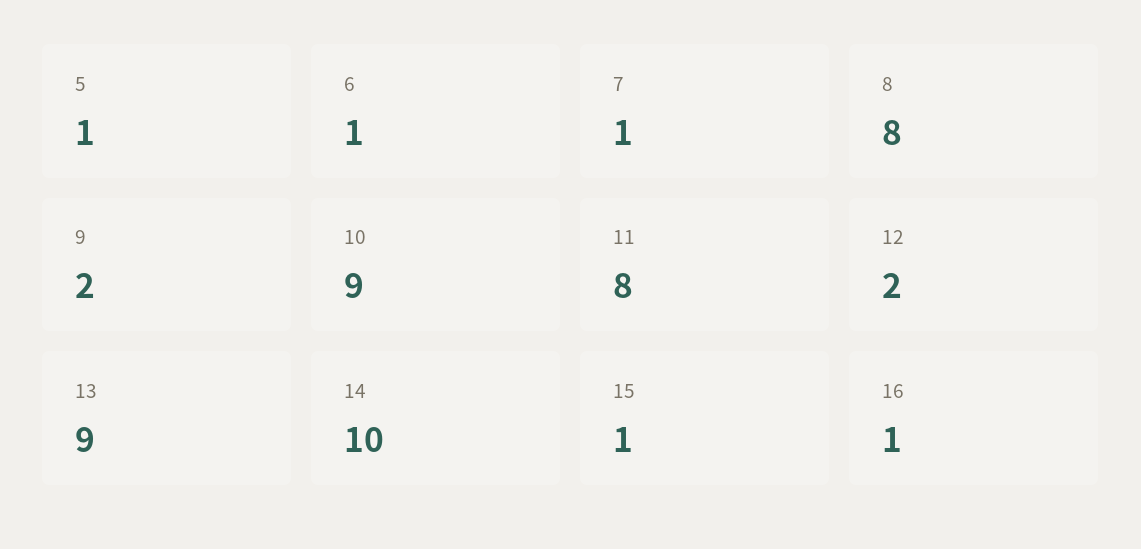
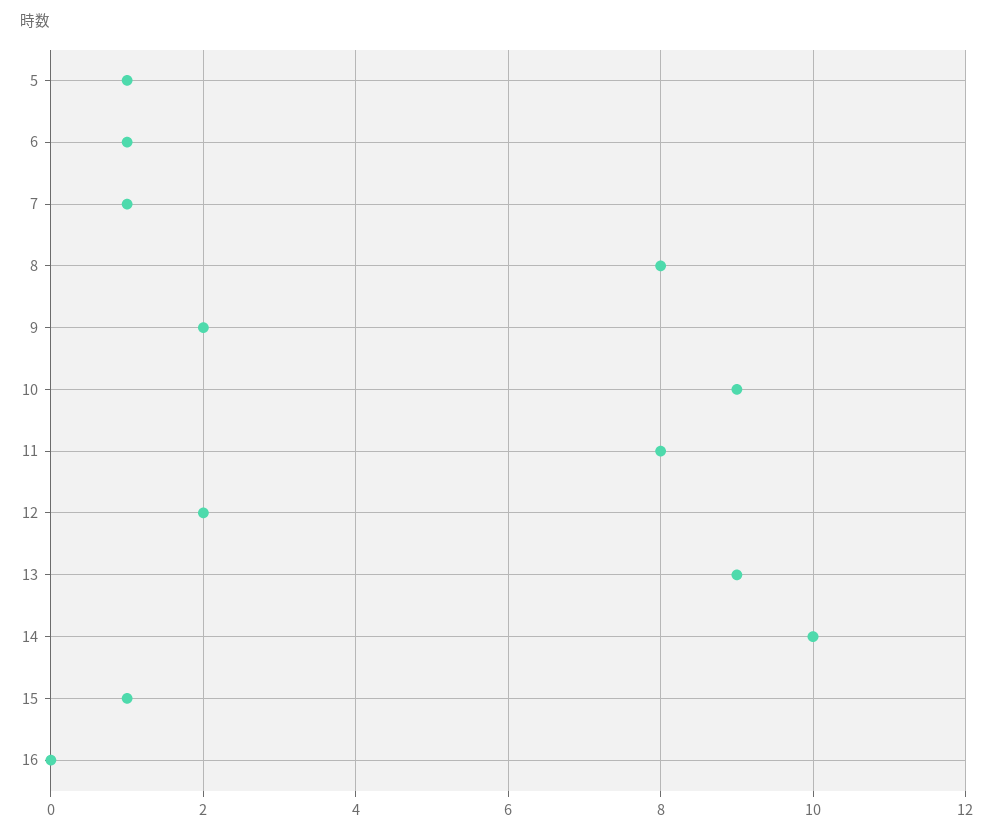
  {
    "5": 1,
    "6": 1,
    "7": 1,
    "8": 8,
    "9": 2,
    "10": 9,
    "11": 8,
    "12": 2,
    "13": 9,
    "14": 10,
    "15": 1,
-   "16": 1
+   "16": 0
  }

